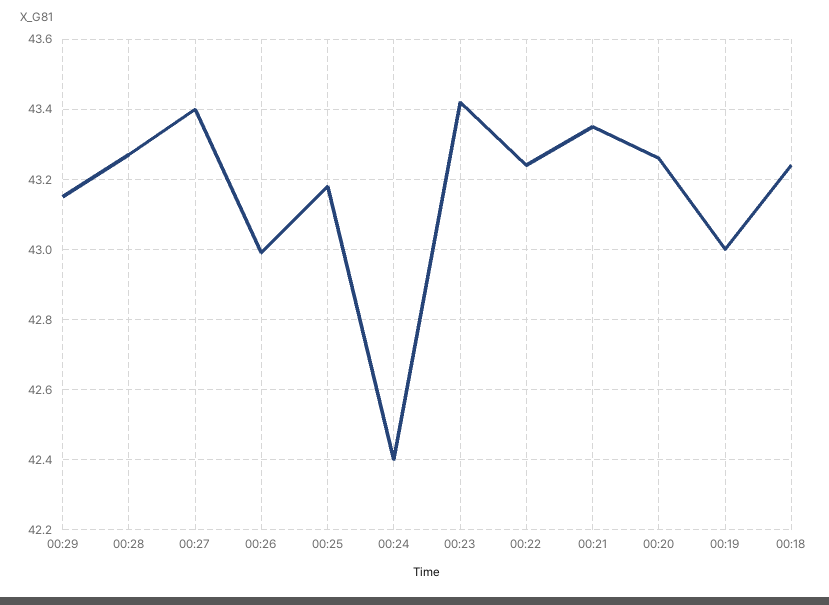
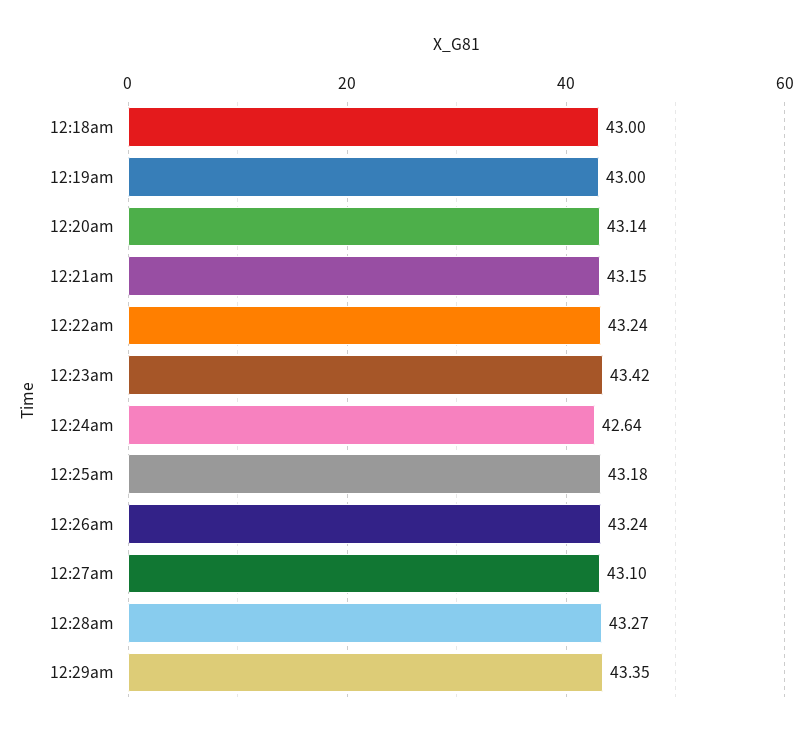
  {
-   "00:29": 43.15,
+   "00:29": 43.35,
    "00:28": 43.27,
-   "00:27": 43.4,
+   "00:27": 43.1,
-   "00:26": 43,
+   "00:26": 43.24,
    "00:25": 43.18,
-   "00:24": 42.4,
+   "00:24": 42.64,
    "00:23": 43.42,
    "00:22": 43.24,
-   "00:21": 43.35,
+   "00:21": 43.15,
-   "00:20": 43.25,
+   "00:20": 43.14,
    "00:19": 43,
-   "00:18": 43.25
+   "00:18": 43
  }

